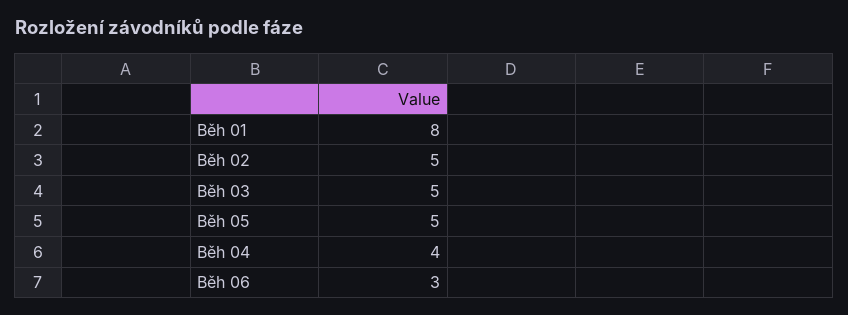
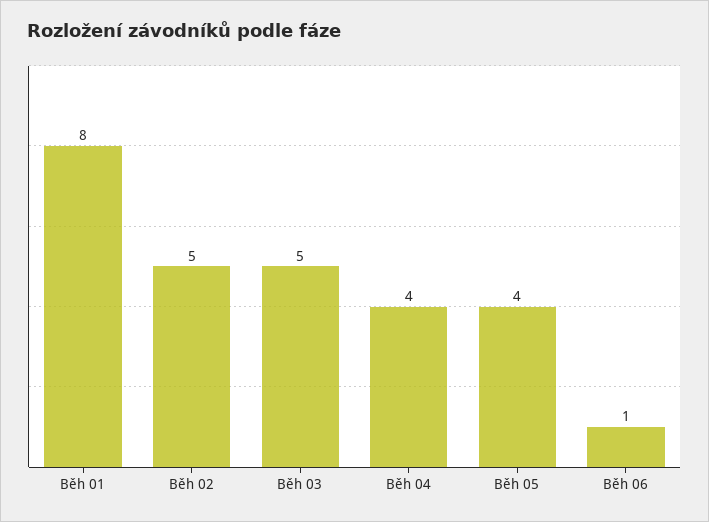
  {
    "Běh 01": 8,
    "Běh 02": 5,
    "Běh 03": 5,
-   "Běh 05": 5,
+   "Běh 05": 4,
    "Běh 04": 4,
-   "Běh 06": 3
+   "Běh 06": 1
  }

